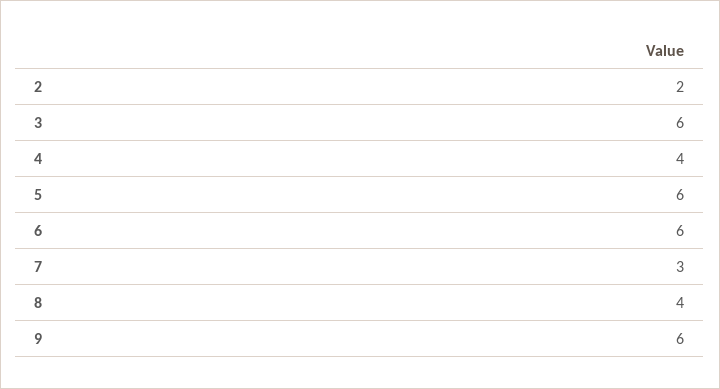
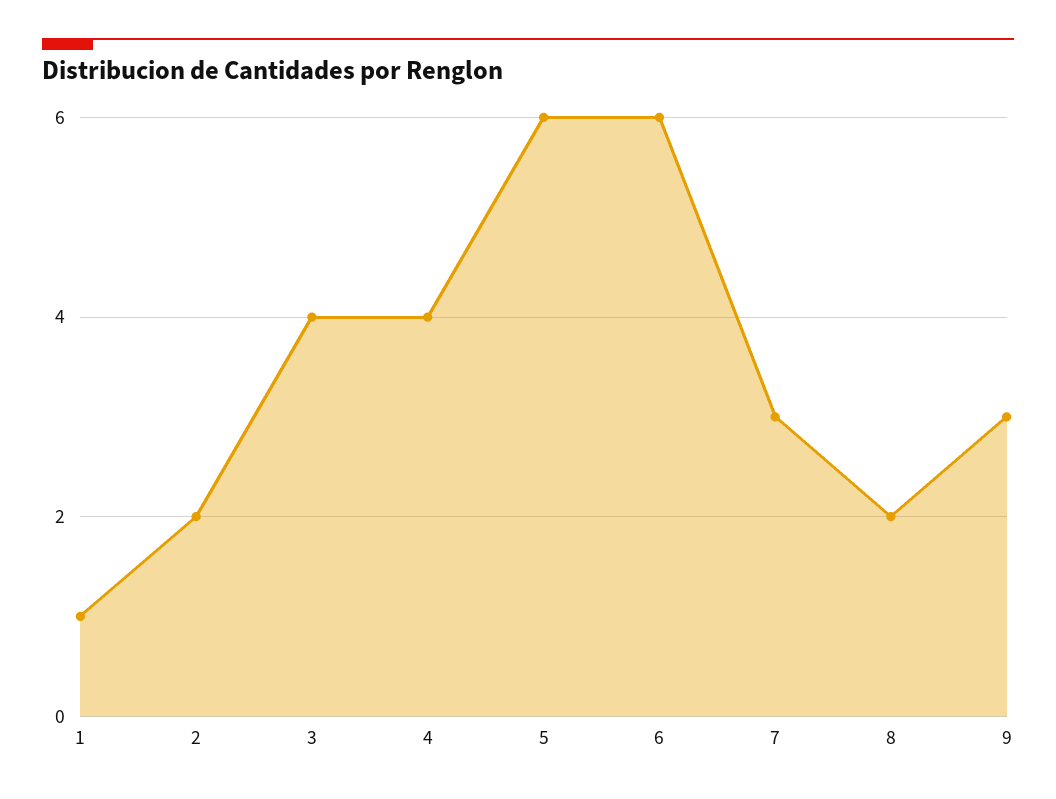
  {
    "2": 2,
-   "3": 6,
+   "3": 4,
    "4": 4,
    "5": 6,
    "6": 6,
    "7": 3,
-   "8": 4,
+   "8": 2,
-   "9": 6
+   "9": 3,
+   "1": 1
  }

